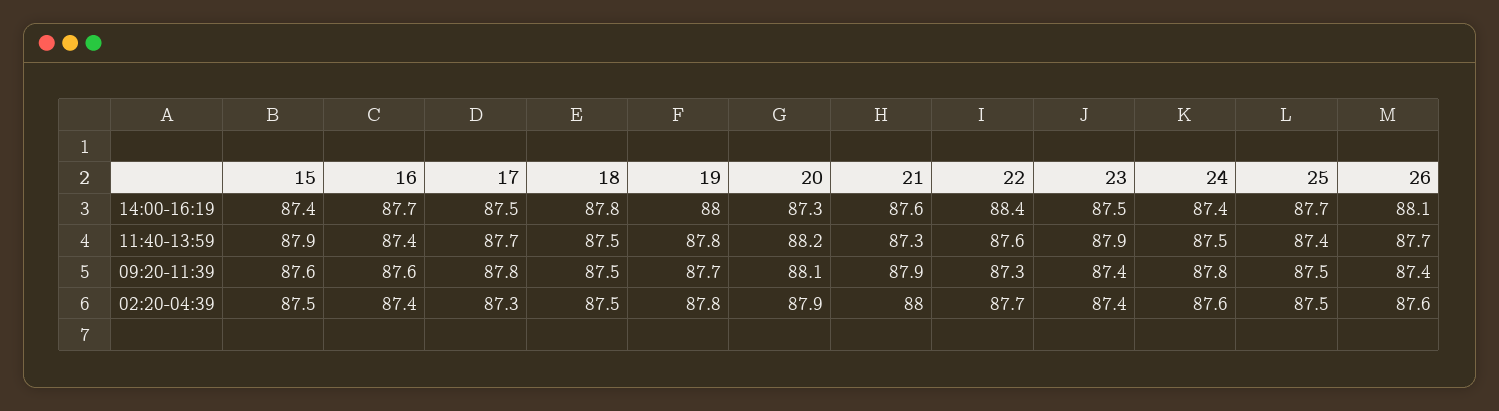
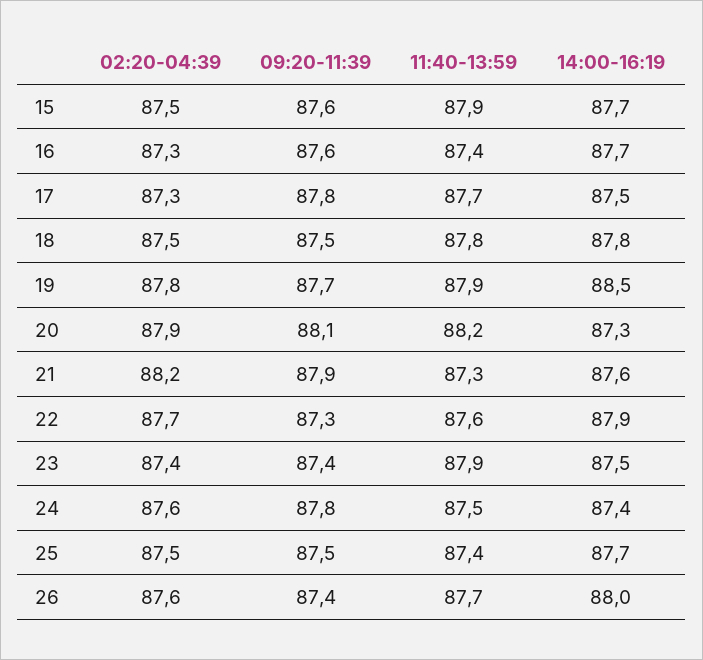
  {
    "15": {
-     "14:00-16:19": 87.4,
+     "14:00-16:19": 87.7,
      "11:40-13:59": 87.9,
      "09:20-11:39": 87.6,
      "02:20-04:39": 87.5
    },
    "16": {
      "14:00-16:19": 87.7,
      "11:40-13:59": 87.4,
      "09:20-11:39": 87.6,
-     "02:20-04:39": 87.4
+     "02:20-04:39": 87.3
    },
    "17": {
      "14:00-16:19": 87.5,
      "11:40-13:59": 87.7,
      "09:20-11:39": 87.8,
      "02:20-04:39": 87.3
    },
    "18": {
      "14:00-16:19": 87.8,
-     "11:40-13:59": 87.5,
+     "11:40-13:59": 87.8,
      "09:20-11:39": 87.5,
      "02:20-04:39": 87.5
    },
    "19": {
-     "14:00-16:19": 88,
+     "14:00-16:19": 88.5,
-     "11:40-13:59": 87.8,
+     "11:40-13:59": 87.9,
      "09:20-11:39": 87.7,
      "02:20-04:39": 87.8
    },
    "20": {
      "14:00-16:19": 87.3,
      "11:40-13:59": 88.2,
      "09:20-11:39": 88.1,
      "02:20-04:39": 87.9
    },
    "21": {
      "14:00-16:19": 87.6,
      "11:40-13:59": 87.3,
      "09:20-11:39": 87.9,
-     "02:20-04:39": 88
+     "02:20-04:39": 88.2
    },
    "22": {
-     "14:00-16:19": 88.4,
+     "14:00-16:19": 87.9,
      "11:40-13:59": 87.6,
      "09:20-11:39": 87.3,
      "02:20-04:39": 87.7
    },
    "23": {
      "14:00-16:19": 87.5,
      "11:40-13:59": 87.9,
      "09:20-11:39": 87.4,
      "02:20-04:39": 87.4
    },
    "24": {
      "14:00-16:19": 87.4,
      "11:40-13:59": 87.5,
      "09:20-11:39": 87.8,
      "02:20-04:39": 87.6
    },
    "25": {
      "14:00-16:19": 87.7,
      "11:40-13:59": 87.4,
      "09:20-11:39": 87.5,
      "02:20-04:39": 87.5
    },
    "26": {
-     "14:00-16:19": 88.1,
+     "14:00-16:19": 88,
      "11:40-13:59": 87.7,
      "09:20-11:39": 87.4,
      "02:20-04:39": 87.6
    }
  }

